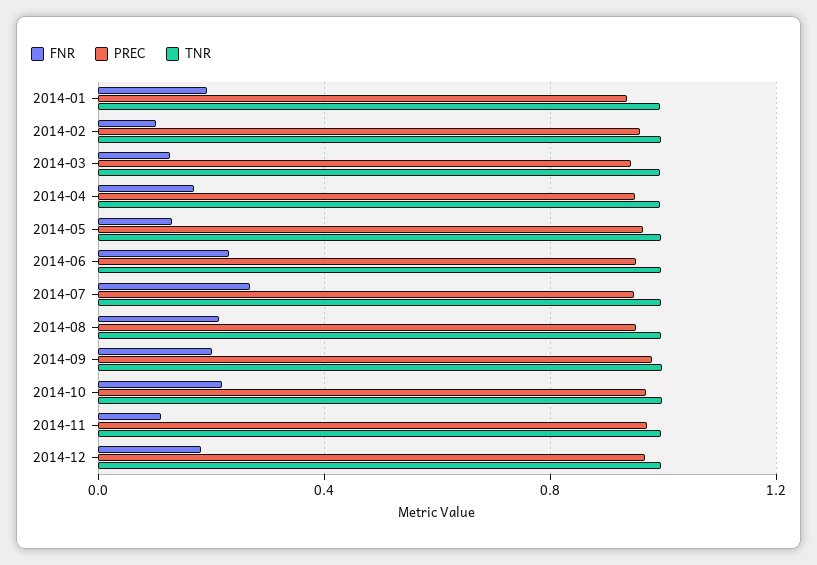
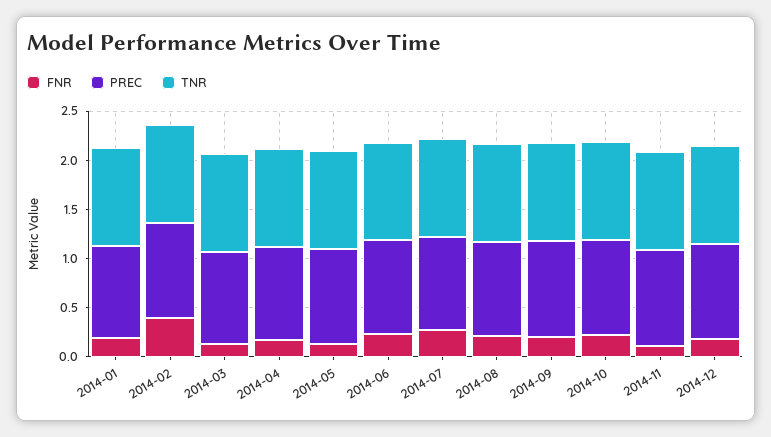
  {
    "FNR": {
      "2014-01": 0.2,
-     "2014-02": 0.1,
+     "2014-02": 0.4,
      "2014-03": 0.15,
      "2014-04": 0.15,
      "2014-05": 0.15,
      "2014-06": 0.25,
      "2014-07": 0.25,
      "2014-08": 0.2,
      "2014-09": 0.2,
      "2014-10": 0.2,
      "2014-11": 0.1,
      "2014-12": 0.2
    },
    "PREC": {
      "2014-01": 0.95,
      "2014-02": 0.95,
      "2014-03": 0.95,
      "2014-04": 0.95,
      "2014-05": 0.95,
      "2014-06": 0.95,
      "2014-07": 0.95,
      "2014-08": 0.95,
      "2014-09": 1,
      "2014-10": 0.95,
      "2014-11": 0.95,
      "2014-12": 0.95
    },
    "TNR": {
      "2014-01": 1,
      "2014-02": 1,
      "2014-03": 1,
      "2014-04": 1,
      "2014-05": 1,
      "2014-06": 1,
      "2014-07": 1,
      "2014-08": 1,
      "2014-09": 1,
      "2014-10": 1,
      "2014-11": 1,
      "2014-12": 1
    }
  }

